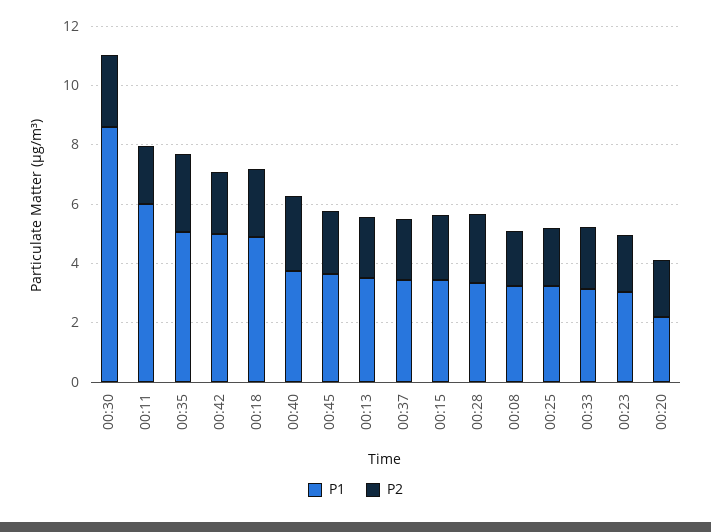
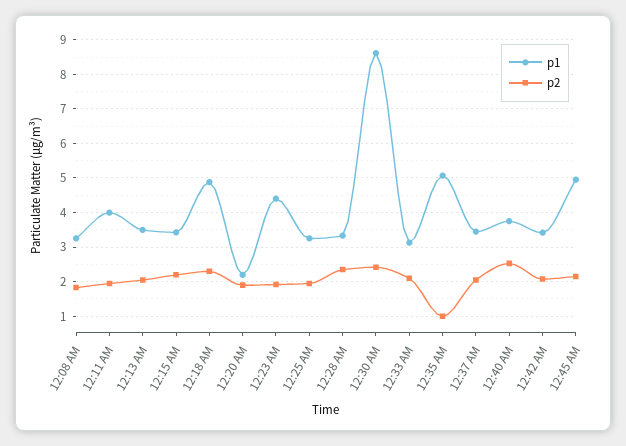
  {
    "P1": {
      "00:30": 8.6,
-     "00:11": 6,
+     "00:11": 4,
      "00:35": 5,
-     "00:42": 5,
+     "00:42": 3.4,
      "00:18": 4.8,
      "00:40": 3.8,
-     "00:45": 3.5,
+     "00:45": 5,
      "00:13": 3.6,
      "00:37": 3.4,
      "00:15": 3.4,
      "00:28": 3.4,
      "00:08": 3.2,
      "00:25": 3.2,
      "00:33": 3.2,
-     "00:23": 3,
+     "00:23": 4.4,
      "00:20": 2.2
    },
    "P2": {
      "00:30": 2.4,
      "00:11": 2,
-     "00:35": 2.5,
+     "00:35": 1,
      "00:42": 2,
      "00:18": 2.4,
      "00:40": 2.6,
      "00:45": 2.2,
      "00:13": 2,
      "00:37": 2,
      "00:15": 2.2,
      "00:28": 2.4,
      "00:08": 1.8,
      "00:25": 2,
      "00:33": 2.2,
      "00:23": 2,
      "00:20": 2
    }
  }

